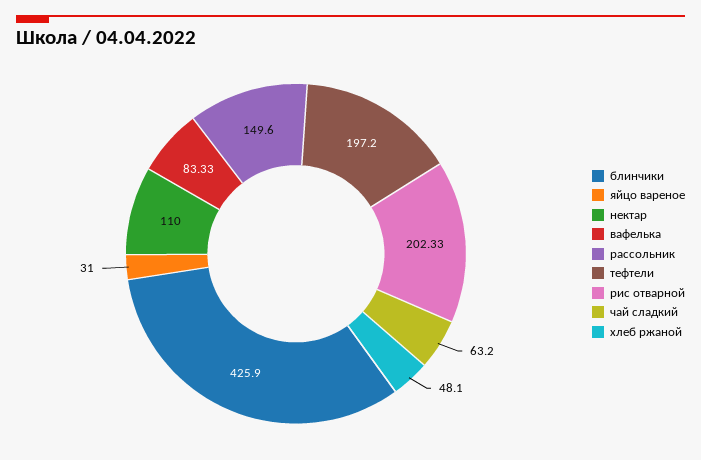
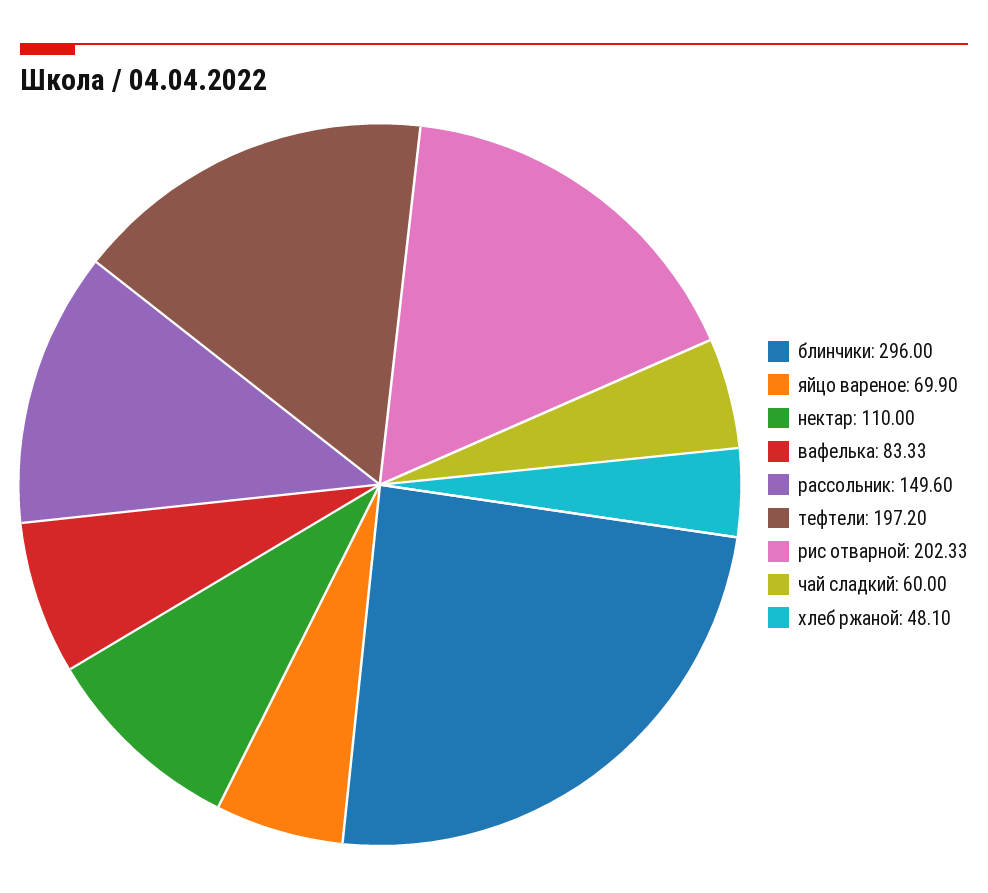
  {
-   "блинчики": 425.9,
+   "блинчики": 296,
-   "яйцо вареное": 31,
+   "яйцо вареное": 69.9,
    "нектар": 110,
    "вафелька": 83.33,
    "рассольник": 149.6,
    "тефтели": 197.2,
    "рис отварной": 202.33,
-   "чай сладкий": 63.2,
+   "чай сладкий": 60,
    "хлеб ржаной": 48.1
  }

